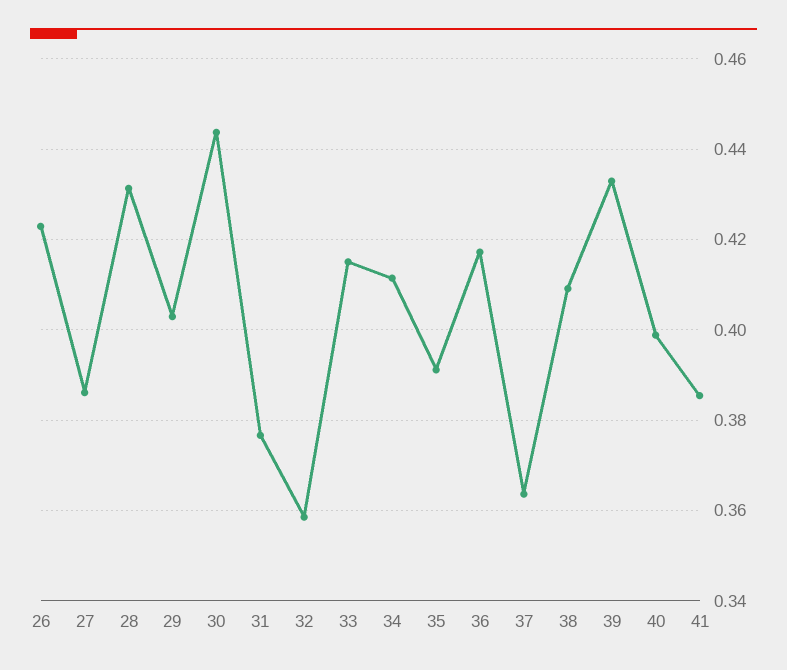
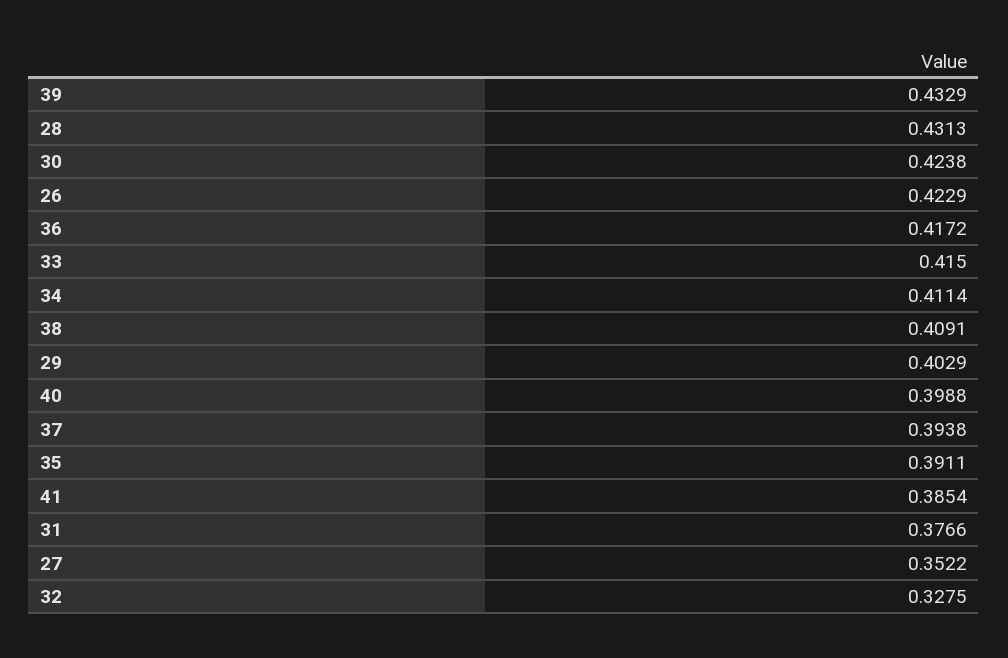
  {
    "26": 0.4229,
-   "27": 0.386,
+   "27": 0.3522,
    "28": 0.4313,
    "29": 0.4029,
-   "30": 0.444,
+   "30": 0.4238,
    "31": 0.3766,
-   "32": 0.358,
+   "32": 0.3275,
    "33": 0.415,
    "34": 0.4114,
    "35": 0.3911,
    "36": 0.4172,
-   "37": 0.364,
+   "37": 0.3938,
    "38": 0.4091,
    "39": 0.4329,
    "40": 0.3988,
    "41": 0.3854
  }

